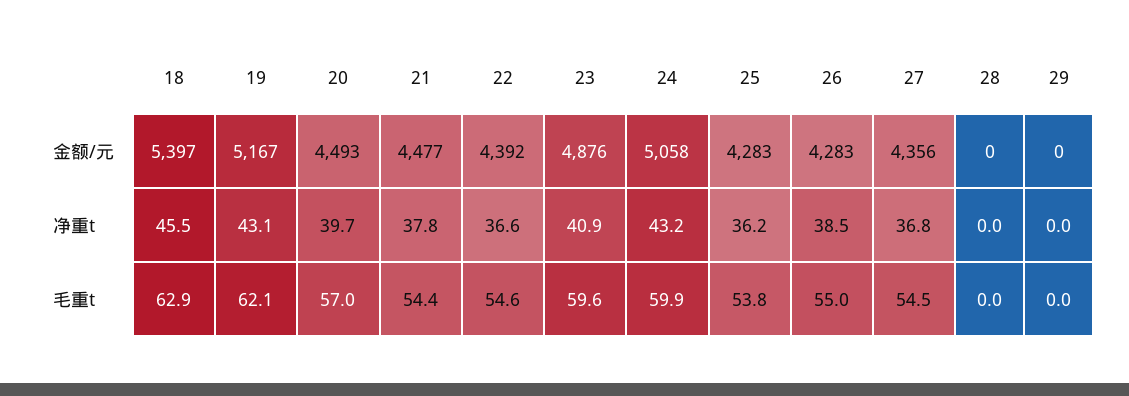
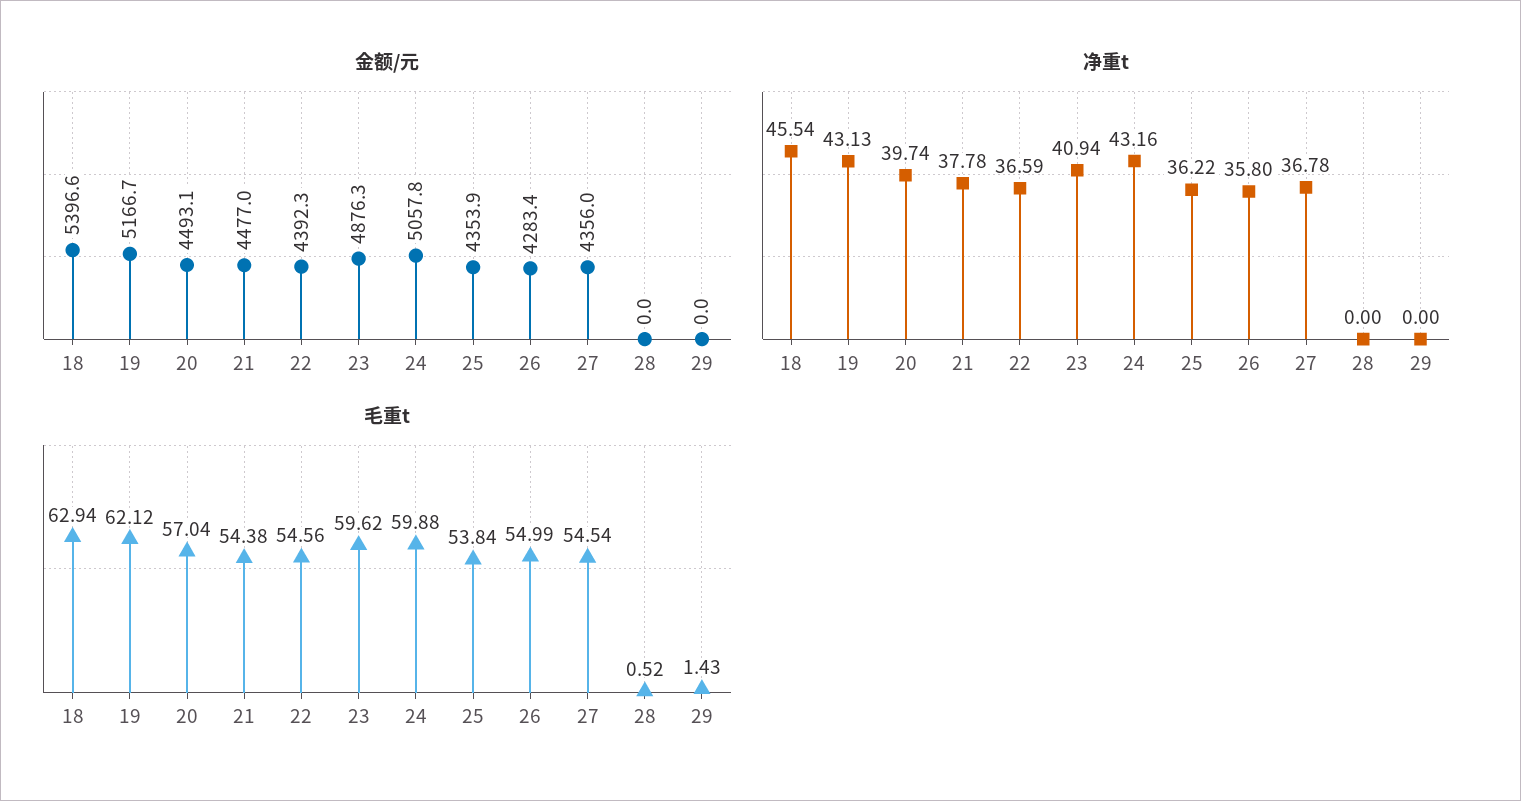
  {
    "金额/元": {
      "18": 5396.6,
      "19": 5166.7,
      "20": 4493.1,
      "21": 4477,
      "22": 4392.3,
      "23": 4876.3,
      "24": 5057.8,
-     "25": 4283,
+     "25": 4353.9,
      "26": 4283.4,
      "27": 4356,
      "28": 0,
      "29": 0
    },
    "净重t": {
      "18": 45.54,
      "19": 43.13,
      "20": 39.74,
      "21": 37.78,
      "22": 36.59,
      "23": 40.94,
      "24": 43.16,
      "25": 36.22,
-     "26": 38.5,
+     "26": 35.8,
      "27": 36.78,
      "28": 0,
      "29": 0
    },
    "毛重t": {
      "18": 62.94,
      "19": 62.12,
      "20": 57.04,
      "21": 54.38,
      "22": 54.56,
      "23": 59.62,
      "24": 59.88,
      "25": 53.84,
      "26": 54.99,
      "27": 54.54,
-     "28": 0,
+     "28": 0.52,
-     "29": 0
+     "29": 1.43
    }
  }

